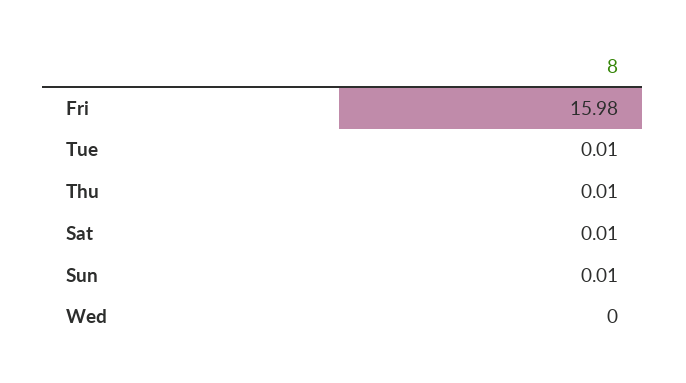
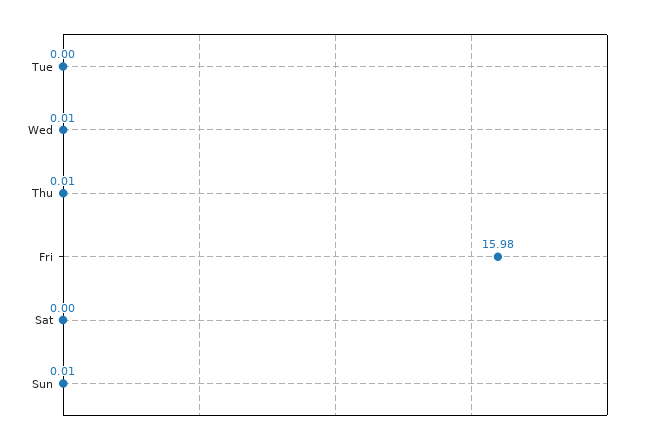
  {
    "Fri": 15.98,
-   "Tue": 0.01,
+   "Tue": 0,
    "Thu": 0.01,
-   "Sat": 0.01,
+   "Sat": 0,
    "Sun": 0.01,
-   "Wed": 0
+   "Wed": 0.01
  }

